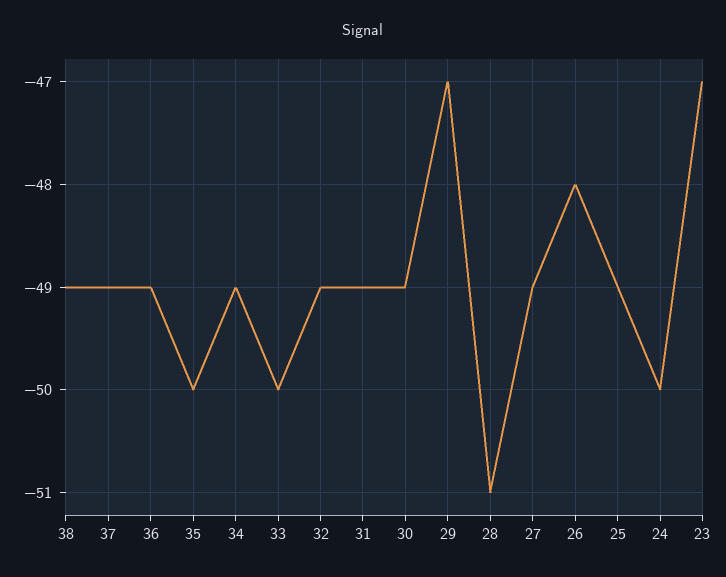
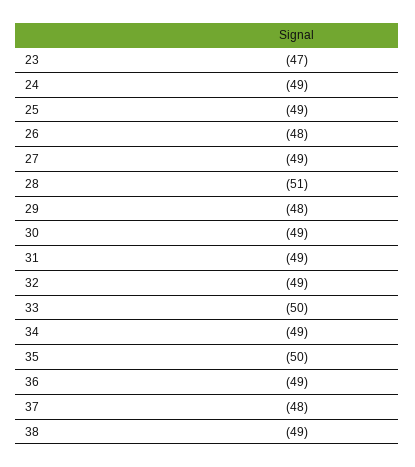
  {
    "38": -49,
-   "37": -49,
+   "37": -48,
    "36": -49,
    "35": -50,
    "34": -49,
    "33": -50,
    "32": -49,
    "31": -49,
    "30": -49,
-   "29": -47,
+   "29": -48,
    "28": -51,
    "27": -49,
    "26": -48,
    "25": -49,
-   "24": -50,
+   "24": -49,
    "23": -47
  }

